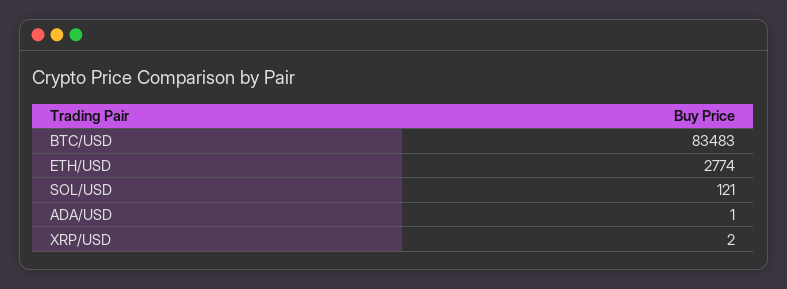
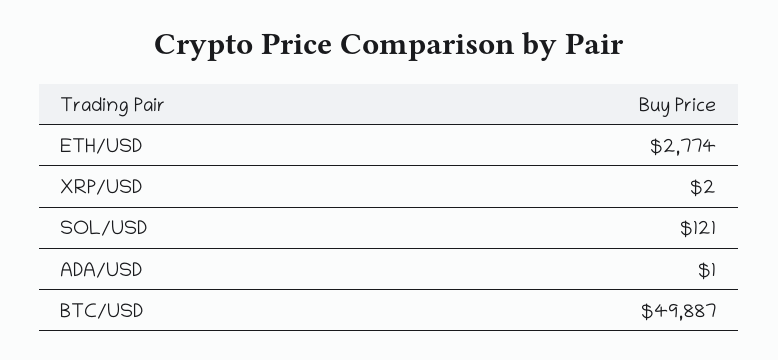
  {
-   "BTC/USD": 83483,
+   "BTC/USD": 49887,
    "ETH/USD": 2774,
    "SOL/USD": 121,
    "ADA/USD": 1,
    "XRP/USD": 2
  }

